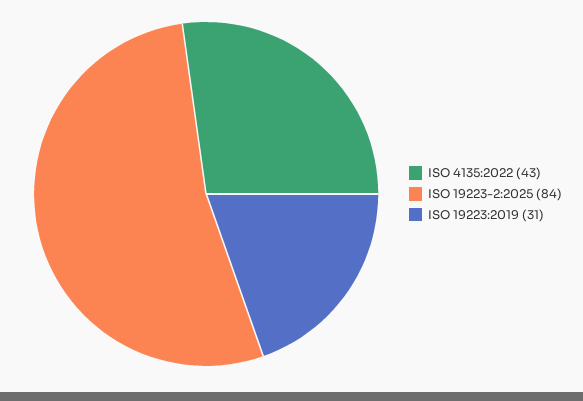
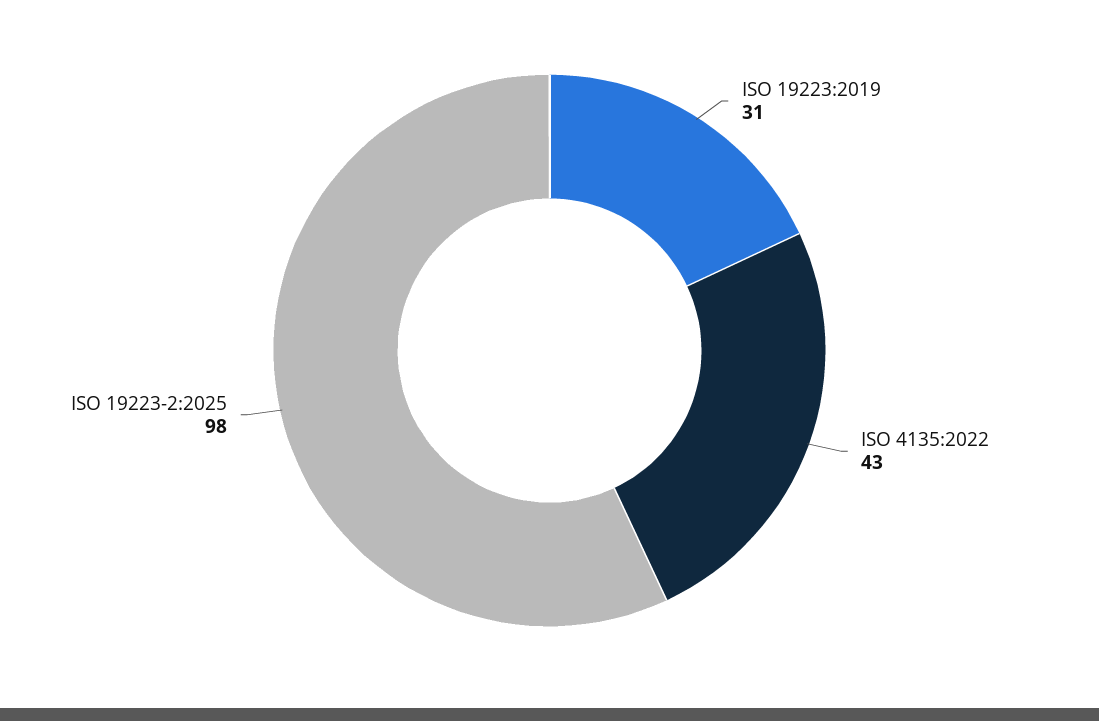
  {
    "ISO 4135:2022": 43,
-   "ISO 19223-2:2025": 84,
+   "ISO 19223-2:2025": 98,
    "ISO 19223:2019": 31
  }

